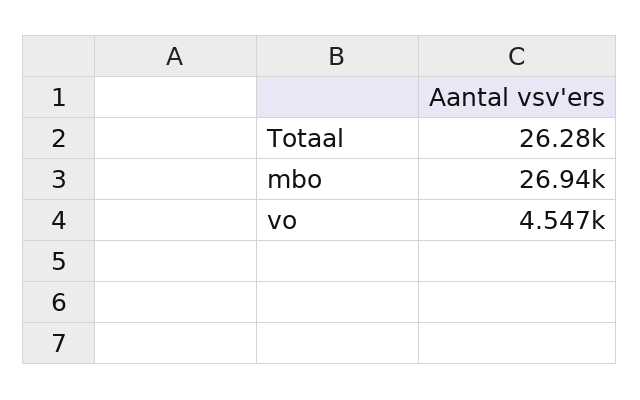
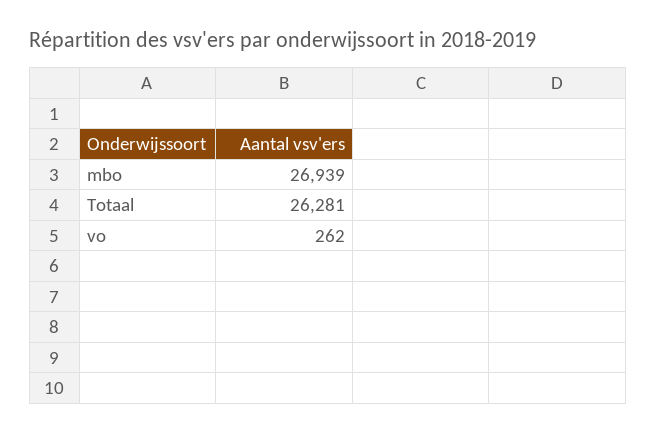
  {
    "Totaal": 26281,
    "mbo": 26939,
-   "vo": 4547
+   "vo": 262
  }

